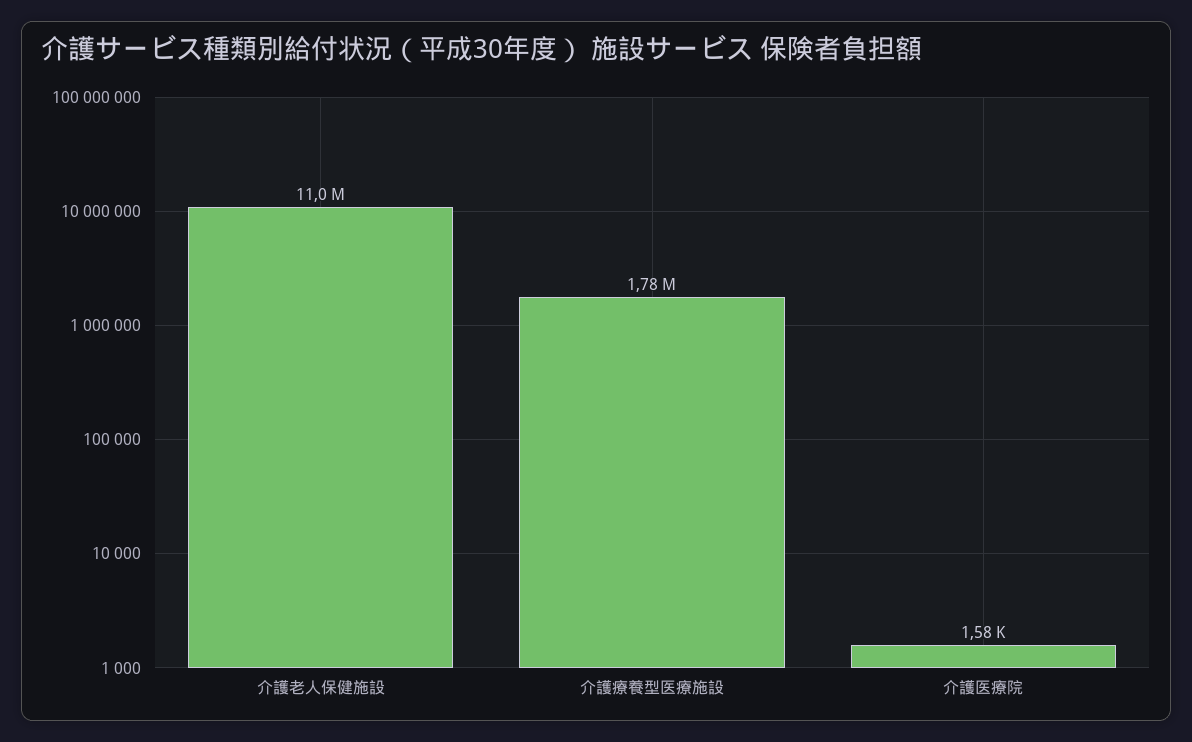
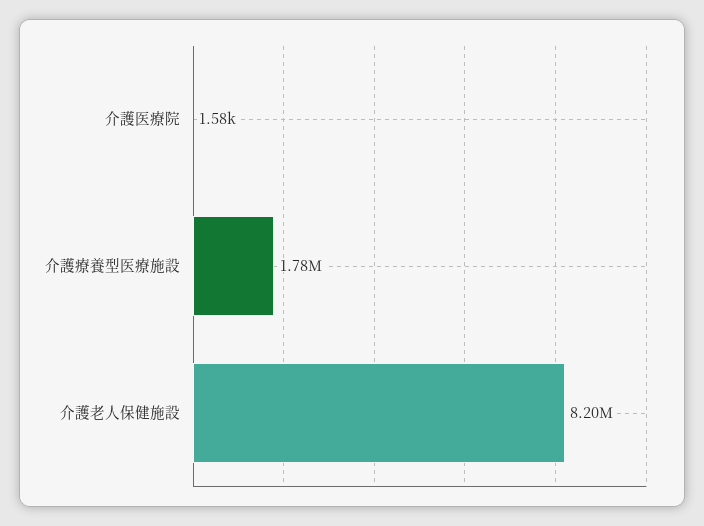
  {
-   "介護老人保健施設": 11000000,
+   "介護老人保健施設": 8200000,
    "介護療養型医療施設": 1780000,
    "介護医療院": 1580
  }

